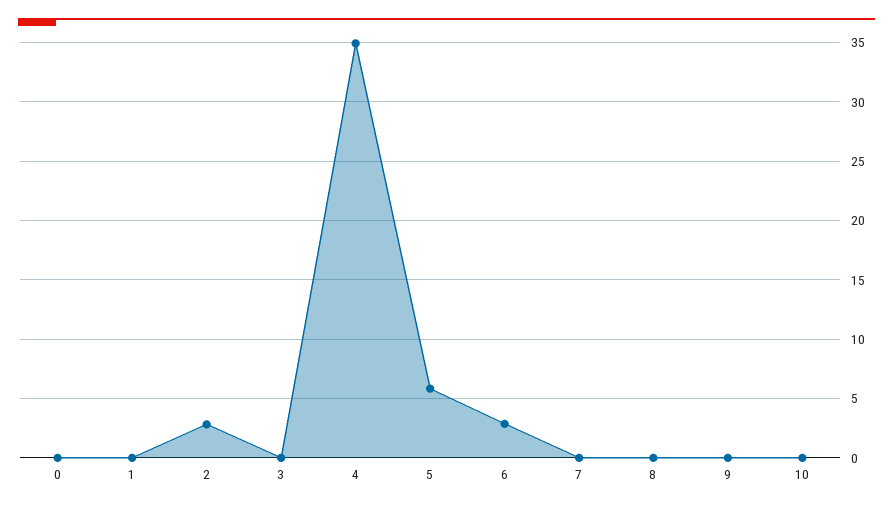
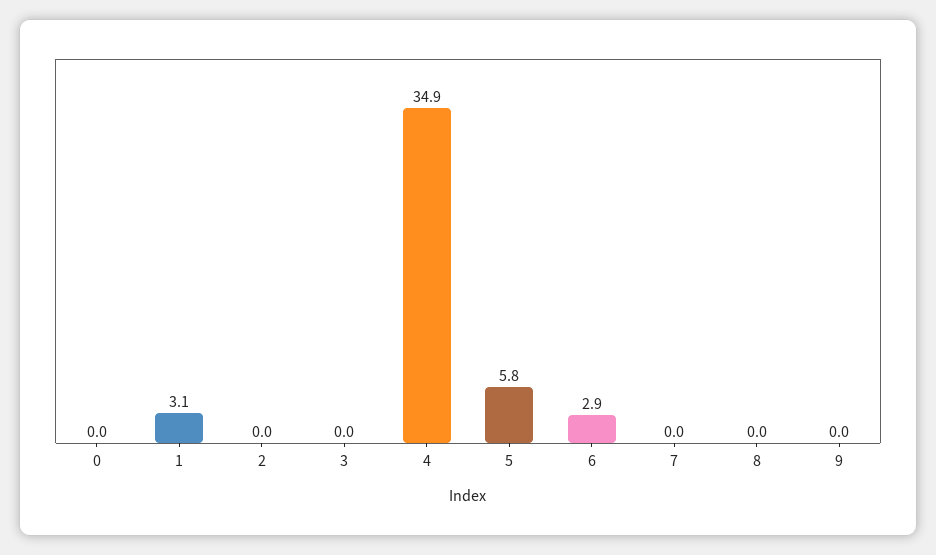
  {
    "0": 0,
-   "1": 0,
+   "1": 3.1,
-   "2": 3,
+   "2": 0,
    "3": 0,
    "4": 34.9,
    "5": 5.8,
    "6": 2.9,
    "7": 0,
    "8": 0,
-   "9": 0,
+   "9": 0
-   "10": 0
  }

